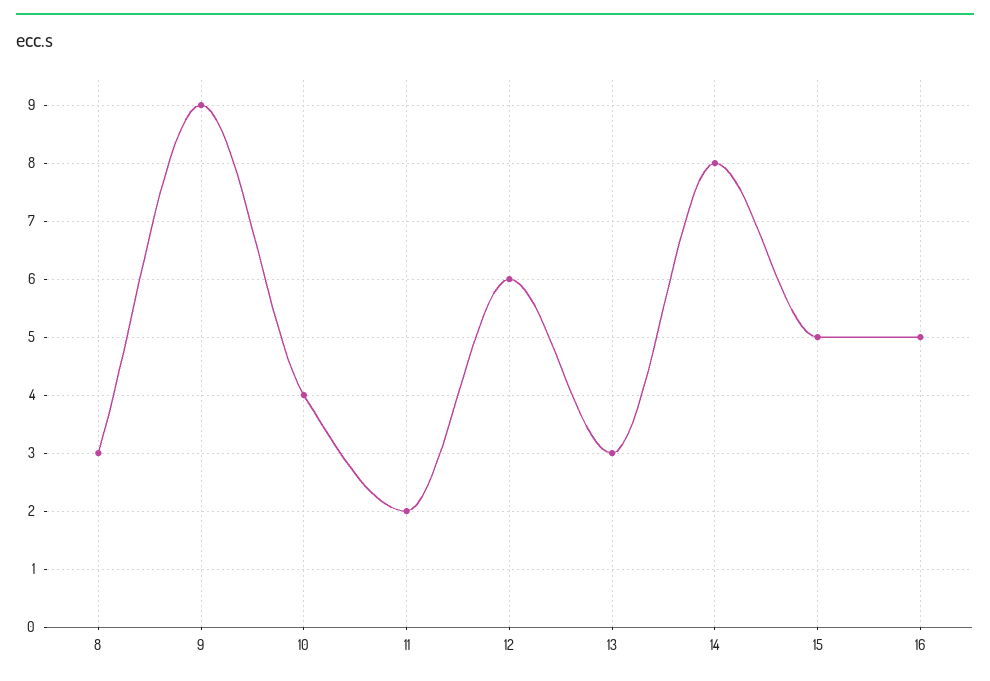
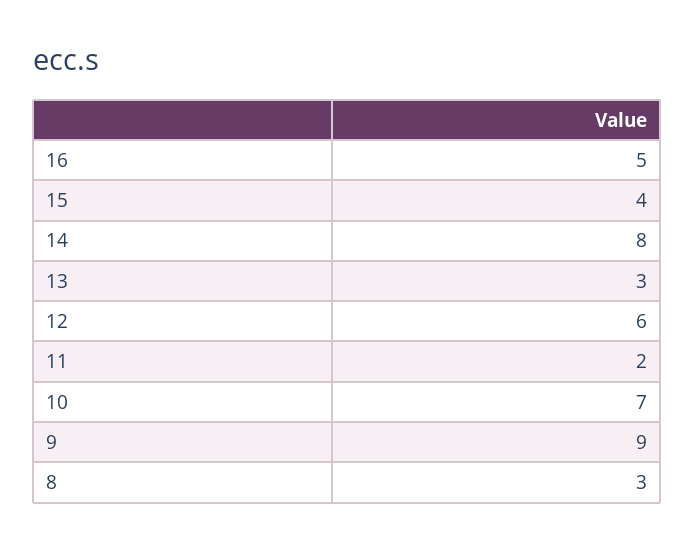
  {
    "8": 3,
    "9": 9,
-   "10": 4,
+   "10": 7,
    "11": 2,
    "12": 6,
    "13": 3,
    "14": 8,
-   "15": 5,
+   "15": 4,
    "16": 5
  }

